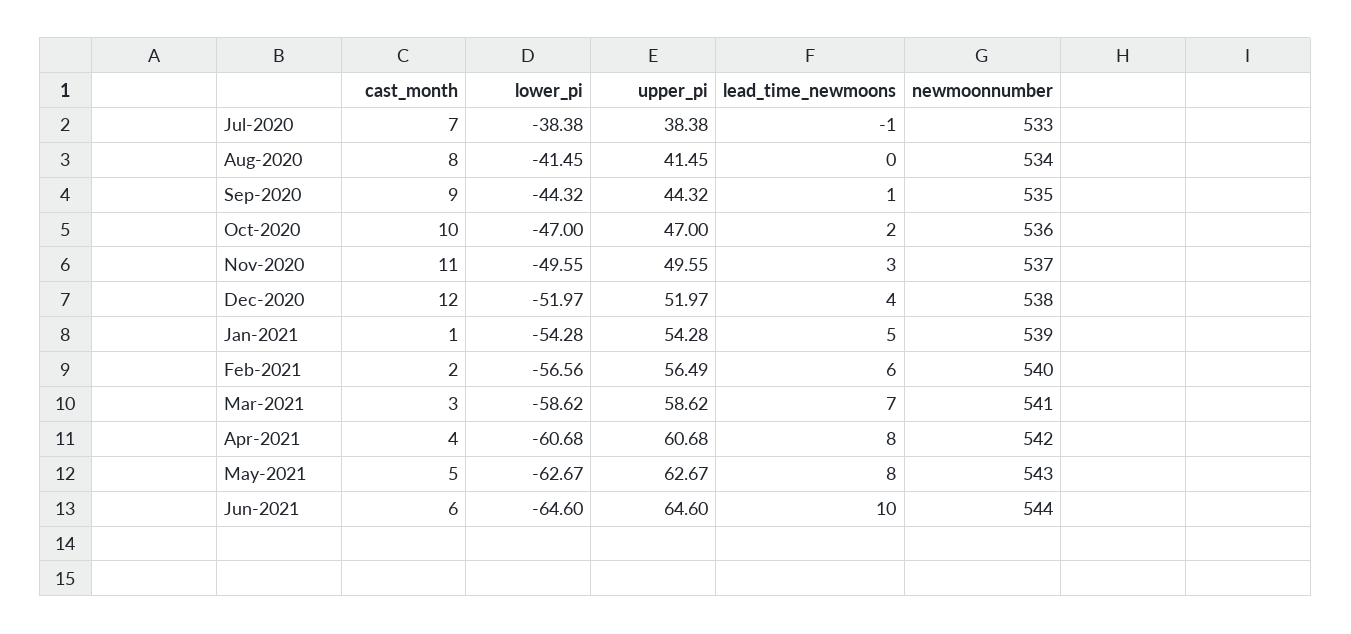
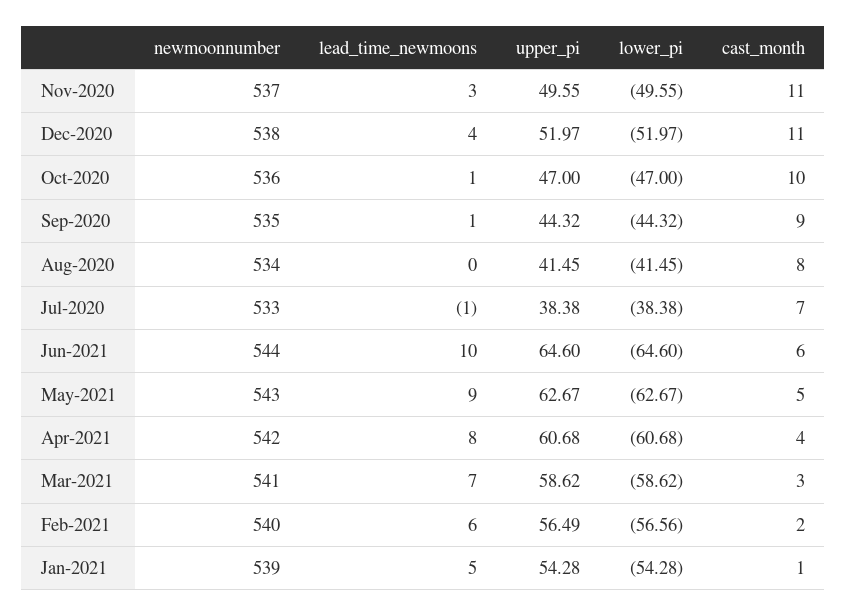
  {
    "cast_month": {
      "Jul-2020": 7,
      "Aug-2020": 8,
      "Sep-2020": 9,
      "Oct-2020": 10,
      "Nov-2020": 11,
-     "Dec-2020": 12,
+     "Dec-2020": 11,
      "Jan-2021": 1,
      "Feb-2021": 2,
      "Mar-2021": 3,
      "Apr-2021": 4,
      "May-2021": 5,
      "Jun-2021": 6
    },
    "lower_pi": {
      "Jul-2020": -38.38,
      "Aug-2020": -41.45,
      "Sep-2020": -44.32,
      "Oct-2020": -47,
      "Nov-2020": -49.55,
      "Dec-2020": -51.97,
      "Jan-2021": -54.28,
      "Feb-2021": -56.56,
      "Mar-2021": -58.62,
      "Apr-2021": -60.68,
      "May-2021": -62.67,
      "Jun-2021": -64.6
    },
    "upper_pi": {
      "Jul-2020": 38.38,
      "Aug-2020": 41.45,
      "Sep-2020": 44.32,
      "Oct-2020": 47,
      "Nov-2020": 49.55,
      "Dec-2020": 51.97,
      "Jan-2021": 54.28,
      "Feb-2021": 56.49,
      "Mar-2021": 58.62,
      "Apr-2021": 60.68,
      "May-2021": 62.67,
      "Jun-2021": 64.6
    },
    "lead_time_newmoons": {
      "Jul-2020": -1,
      "Aug-2020": 0,
      "Sep-2020": 1,
-     "Oct-2020": 2,
+     "Oct-2020": 1,
      "Nov-2020": 3,
      "Dec-2020": 4,
      "Jan-2021": 5,
      "Feb-2021": 6,
      "Mar-2021": 7,
      "Apr-2021": 8,
-     "May-2021": 8,
+     "May-2021": 9,
      "Jun-2021": 10
    },
    "newmoonnumber": {
      "Jul-2020": 533,
      "Aug-2020": 534,
      "Sep-2020": 535,
      "Oct-2020": 536,
      "Nov-2020": 537,
      "Dec-2020": 538,
      "Jan-2021": 539,
      "Feb-2021": 540,
      "Mar-2021": 541,
      "Apr-2021": 542,
      "May-2021": 543,
      "Jun-2021": 544
    }
  }

